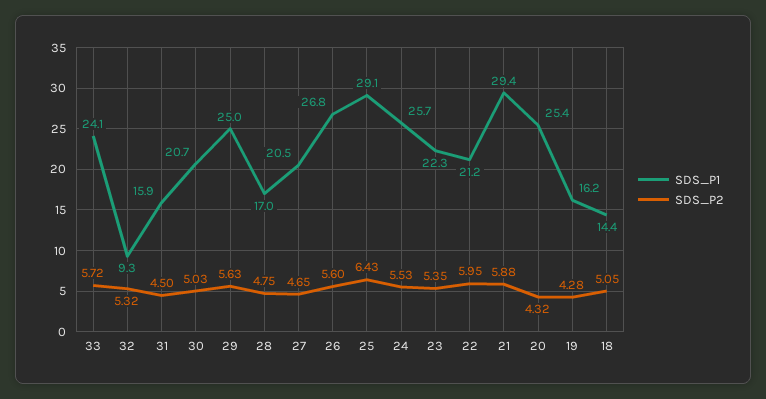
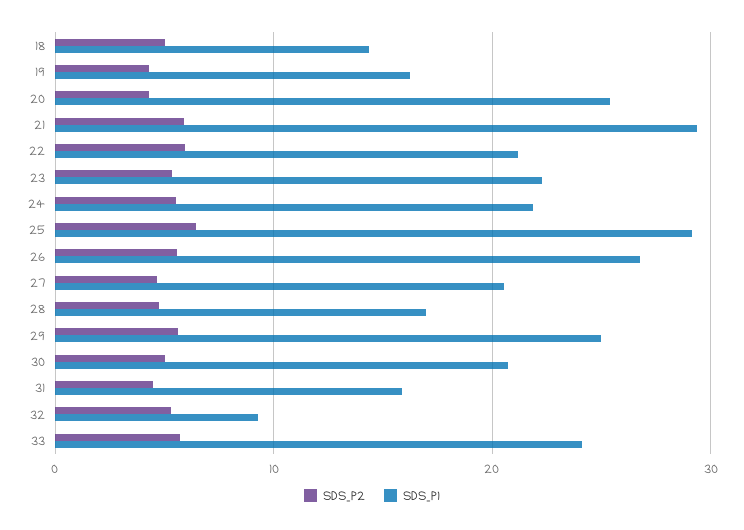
  {
    "SDS_P1": {
      "33": 24.1,
      "32": 9.3,
      "31": 15.9,
      "30": 20.7,
      "29": 25,
      "28": 17,
      "27": 20.5,
      "26": 26.8,
      "25": 29.1,
-     "24": 25.7,
+     "24": 22,
      "23": 22.3,
      "22": 21.2,
      "21": 29.4,
      "20": 25.4,
      "19": 16.2,
      "18": 14.4
    },
    "SDS_P2": {
      "33": 5.72,
      "32": 5.32,
      "31": 4.5,
      "30": 5.03,
      "29": 5.63,
      "28": 4.75,
      "27": 4.65,
      "26": 5.6,
      "25": 6.43,
      "24": 5.53,
      "23": 5.35,
      "22": 5.95,
      "21": 5.88,
      "20": 4.32,
      "19": 4.28,
      "18": 5.05
    }
  }

